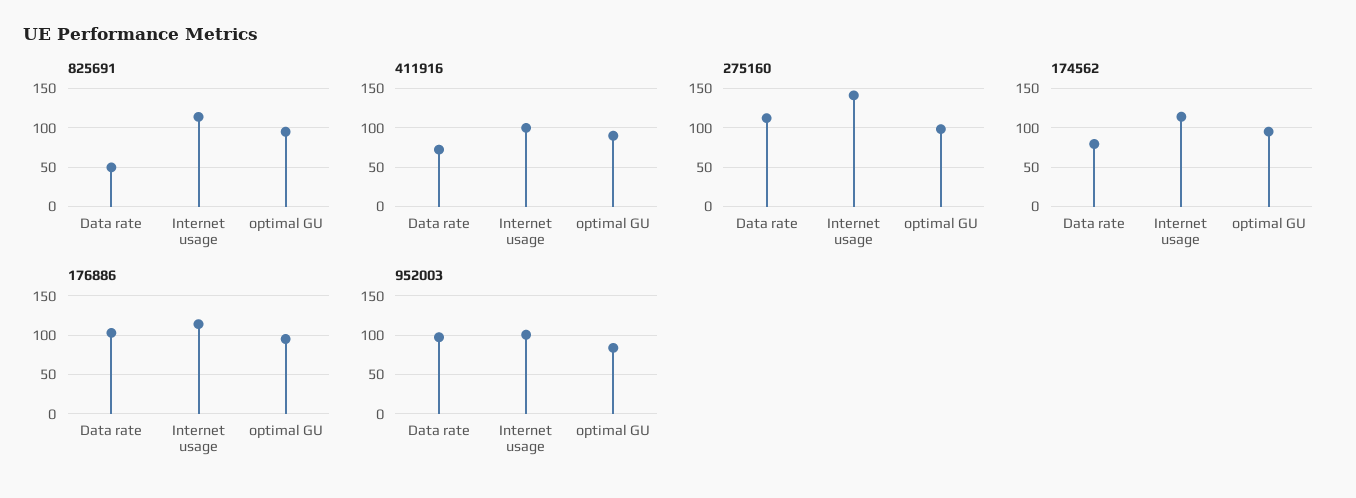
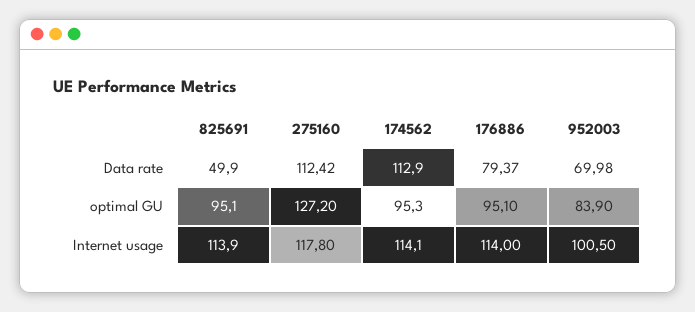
  {
    "825691": {
      "Data rate": 49.9,
      "Internet usage": 113.9,
      "optimal GU": 95.1
    },
-   "411916": {
-     "Data rate": 70,
-     "Internet usage": 100,
-     "optimal GU": 90
-   },
    "275160": {
      "Data rate": 112.42,
-     "Internet usage": 140,
+     "Internet usage": 117.8,
-     "optimal GU": 100
+     "optimal GU": 127.2
    },
    "174562": {
-     "Data rate": 80,
+     "Data rate": 112.9,
      "Internet usage": 114.1,
      "optimal GU": 95.3
    },
    "176886": {
-     "Data rate": 100,
+     "Data rate": 79.37,
      "Internet usage": 114,
      "optimal GU": 95.1
    },
    "952003": {
-     "Data rate": 100,
+     "Data rate": 69.98,
      "Internet usage": 100.5,
      "optimal GU": 83.9
    }
  }

